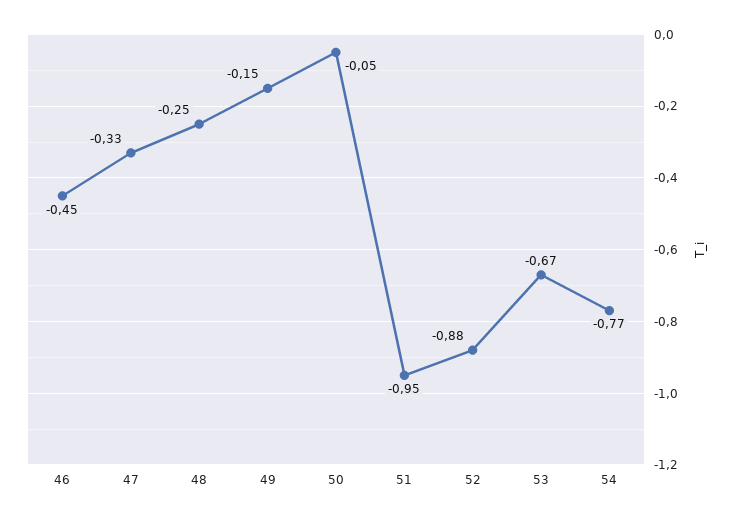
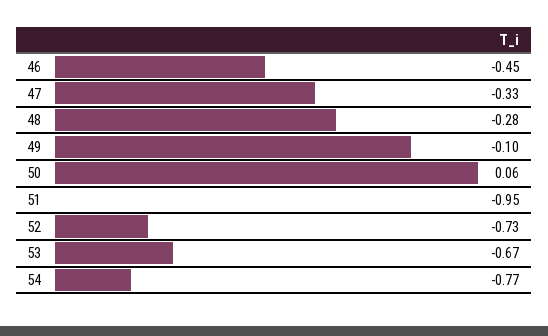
  {
    "46": -0.45,
    "47": -0.33,
-   "48": -0.25,
+   "48": -0.28,
-   "49": -0.15,
+   "49": -0.1,
-   "50": -0.05,
+   "50": 0.06,
    "51": -0.95,
-   "52": -0.88,
+   "52": -0.73,
    "53": -0.67,
    "54": -0.77
  }

